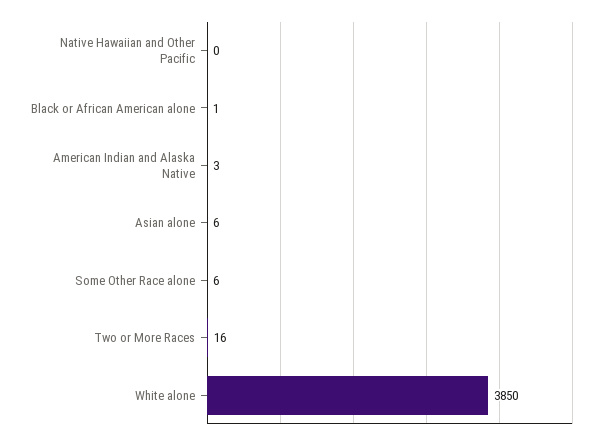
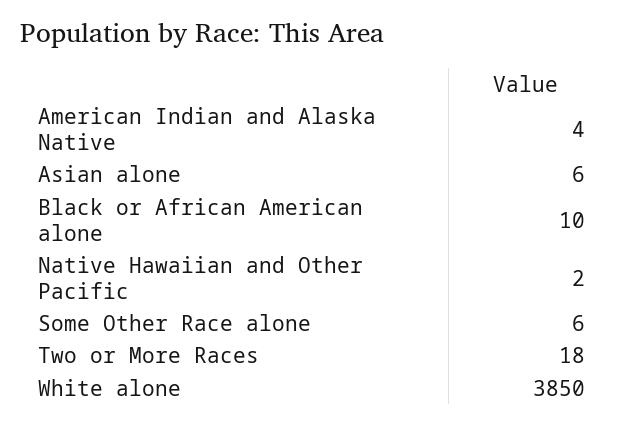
  {
-   "Native Hawaiian and Other Pacific": 0,
+   "Native Hawaiian and Other Pacific": 2,
-   "Black or African American alone": 1,
+   "Black or African American alone": 10,
-   "American Indian and Alaska Native": 3,
+   "American Indian and Alaska Native": 4,
    "Asian alone": 6,
    "Some Other Race alone": 6,
-   "Two or More Races": 16,
+   "Two or More Races": 18,
    "White alone": 3850
  }

